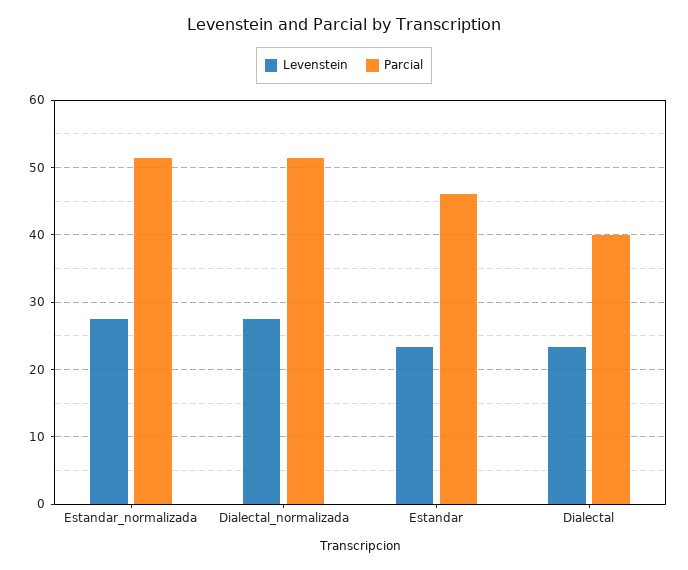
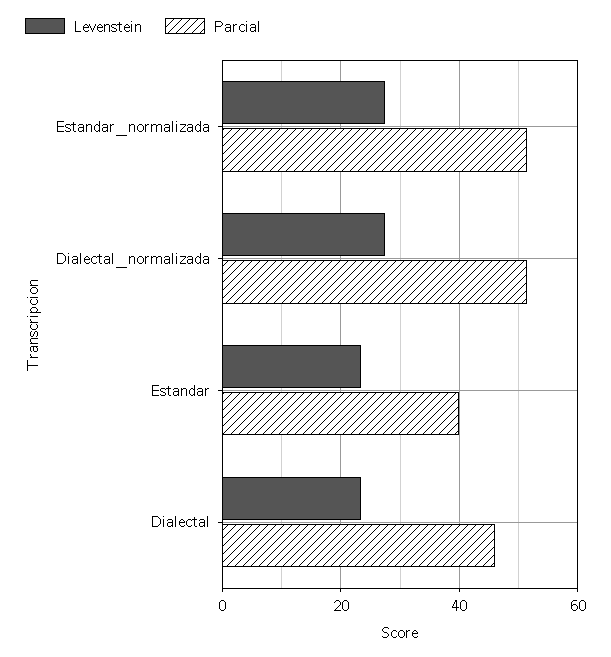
  {
    "Levenstein": {
      "Estandar_normalizada": 28,
      "Dialectal_normalizada": 28,
      "Estandar": 23,
      "Dialectal": 23
    },
    "Parcial": {
      "Estandar_normalizada": 51,
      "Dialectal_normalizada": 51,
-     "Estandar": 46,
+     "Estandar": 40,
-     "Dialectal": 40
+     "Dialectal": 46
    }
  }

